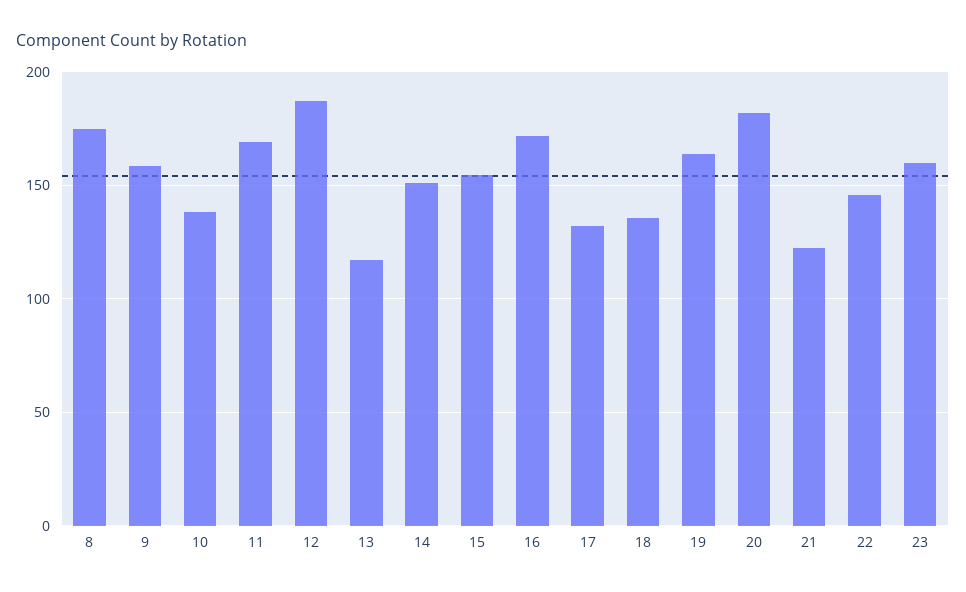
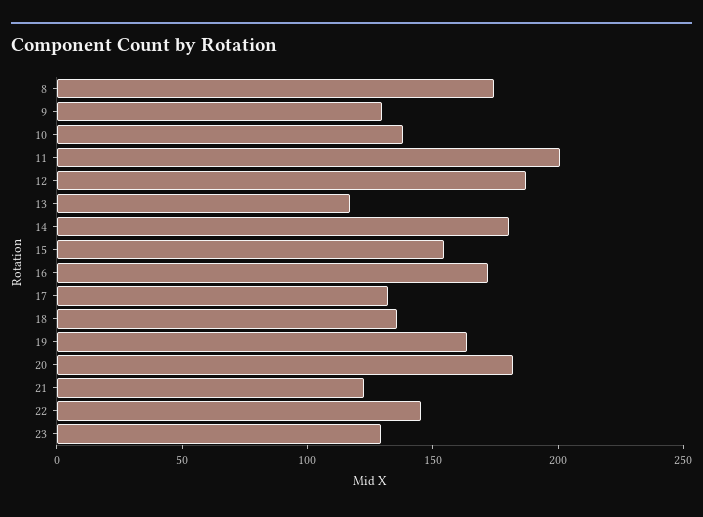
  {
    "8": 175,
-   "9": 160,
+   "9": 130,
    "10": 140,
-   "11": 170,
+   "11": 200,
    "12": 185,
    "13": 115,
-   "14": 150,
+   "14": 180,
    "15": 155,
    "16": 170,
    "17": 130,
    "18": 135,
    "19": 165,
    "20": 180,
    "21": 125,
    "22": 145,
-   "23": 160
+   "23": 130
  }

